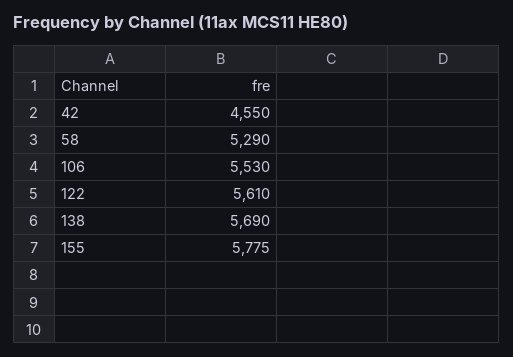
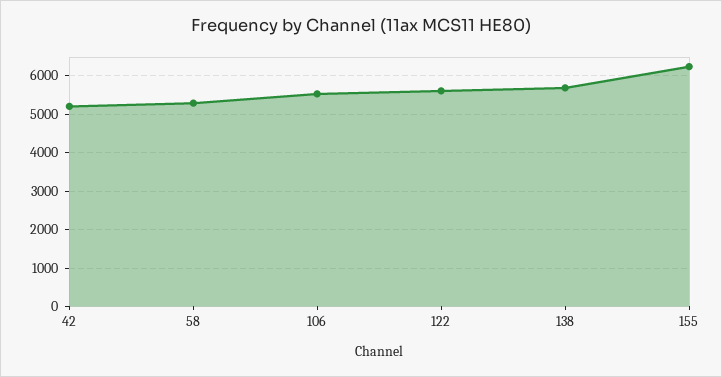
  {
-   "42": 4550,
+   "42": 5200,
    "58": 5290,
    "106": 5530,
    "122": 5610,
    "138": 5690,
-   "155": 5775
+   "155": 6200
  }

